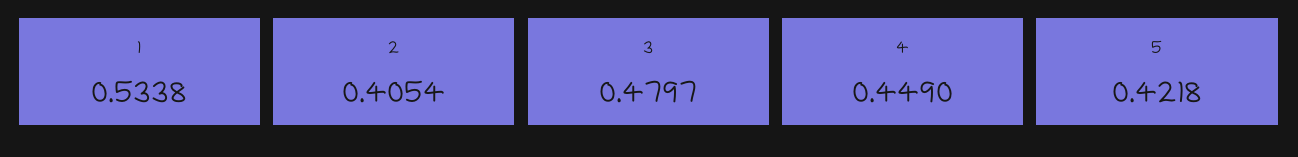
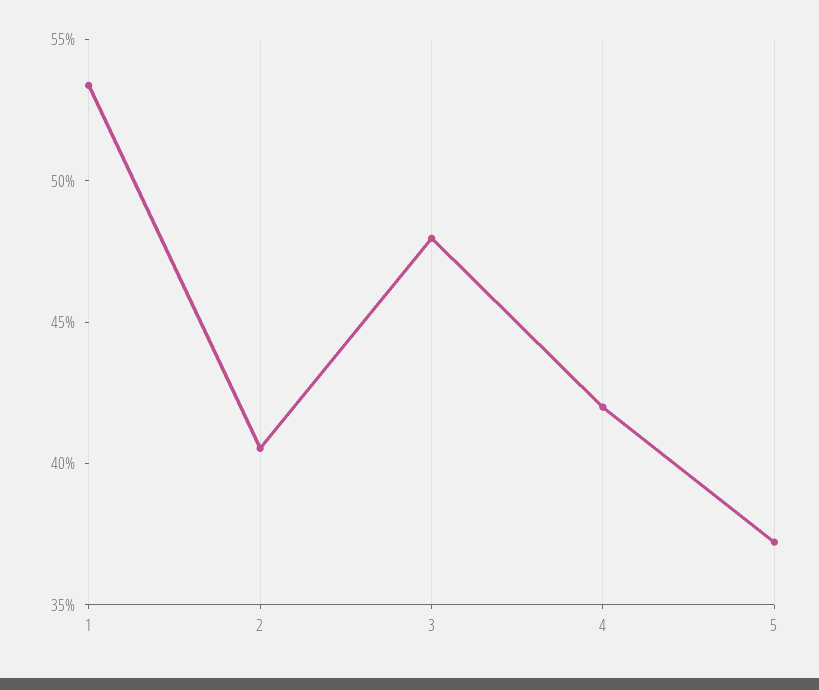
  {
    "1": 0.5338,
    "2": 0.4054,
    "3": 0.4797,
-   "4": 0.449,
+   "4": 0.42,
-   "5": 0.4218
+   "5": 0.37
  }

